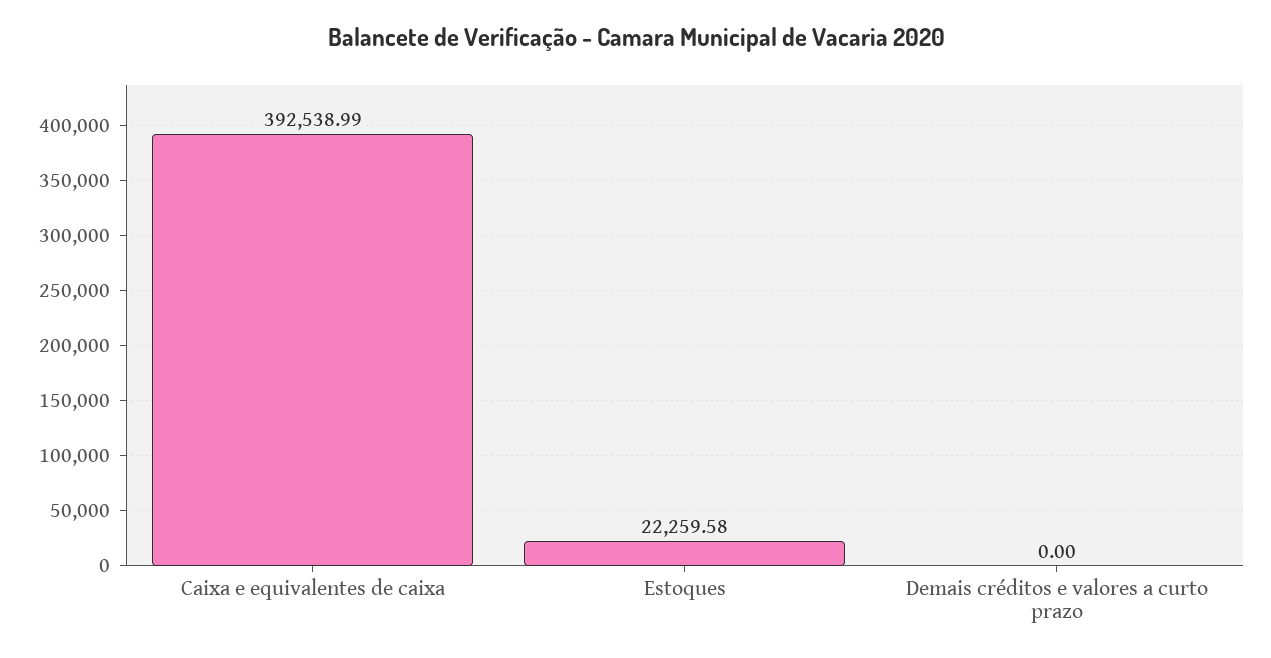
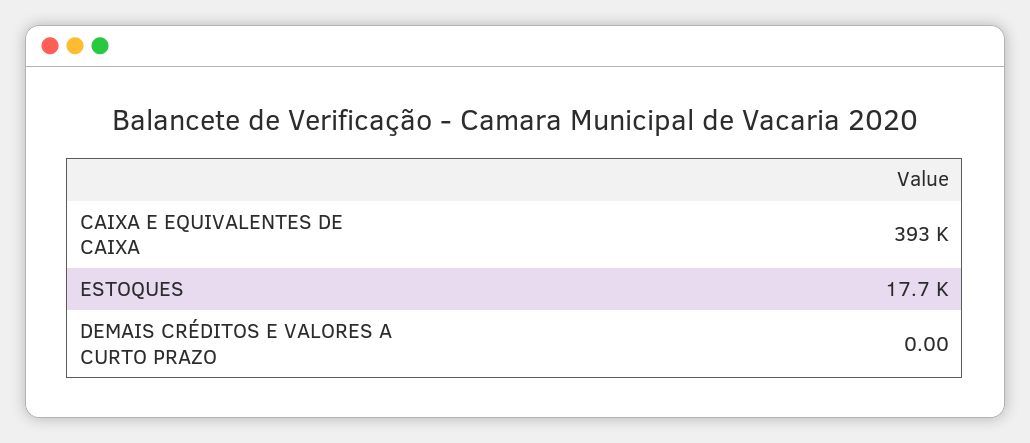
  {
    "Caixa e equivalentes de caixa": 392538.99,
-   "Estoques": 22259.58,
+   "Estoques": 17700,
    "Demais créditos e valores a curto prazo": 0
  }

